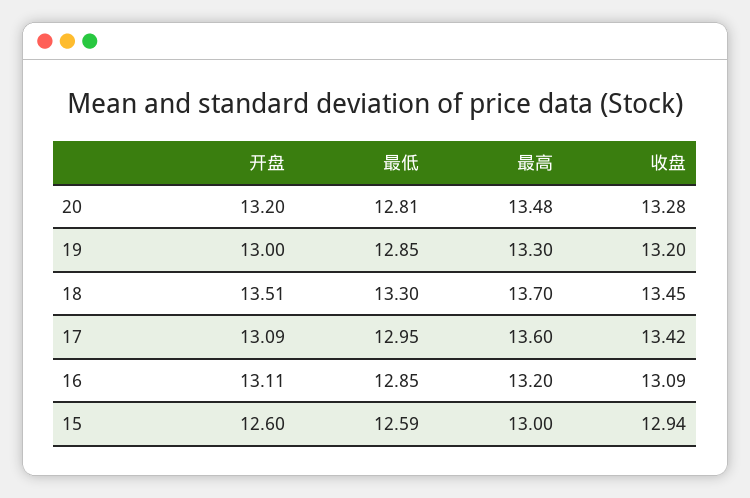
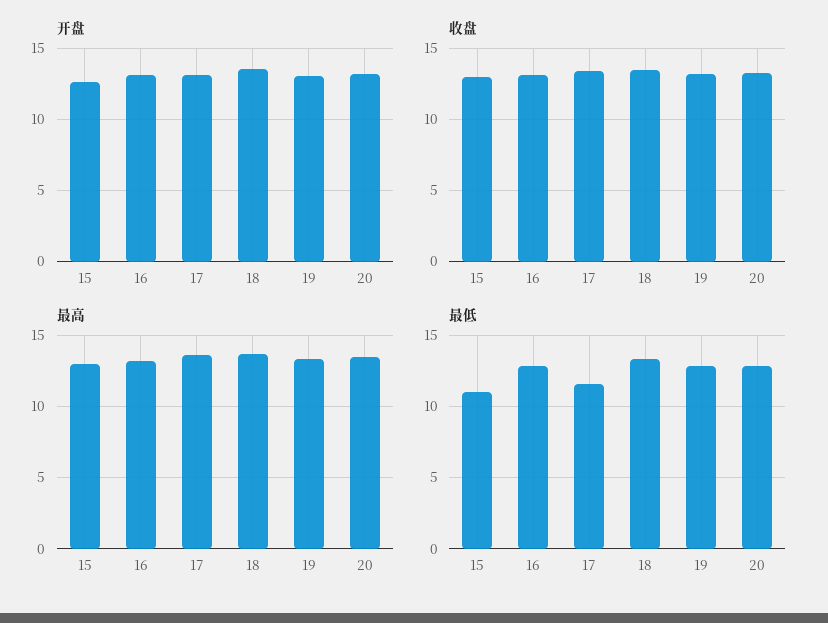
  {
    "开盘": {
      "20": 13.2,
      "19": 13,
      "18": 13.51,
      "17": 13.09,
      "16": 13.11,
      "15": 12.6
    },
    "最低": {
      "20": 12.81,
      "19": 12.85,
      "18": 13.3,
-     "17": 12.95,
+     "17": 11.5,
      "16": 12.85,
-     "15": 12.59
+     "15": 11
    },
    "最高": {
      "20": 13.48,
      "19": 13.3,
      "18": 13.7,
      "17": 13.6,
      "16": 13.2,
      "15": 13
    },
    "收盘": {
      "20": 13.28,
      "19": 13.2,
      "18": 13.45,
      "17": 13.42,
      "16": 13.09,
      "15": 12.94
    }
  }

